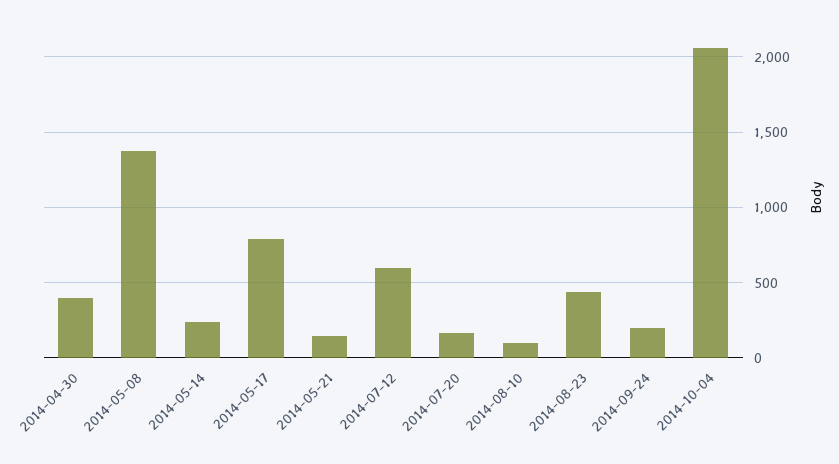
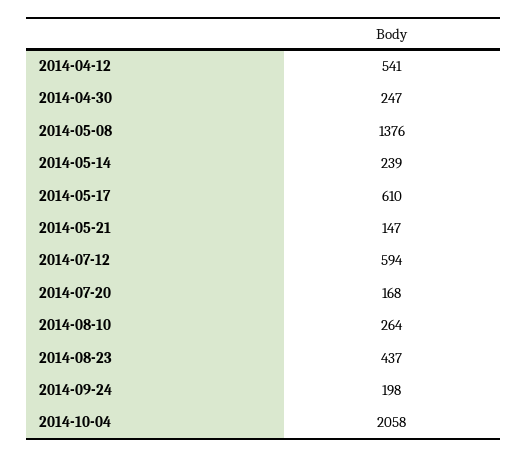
  {
-   "2014-04-30": 400,
+   "2014-04-30": 247,
    "2014-05-08": 1376,
    "2014-05-14": 239,
-   "2014-05-17": 800,
+   "2014-05-17": 610,
    "2014-05-21": 147,
    "2014-07-12": 594,
    "2014-07-20": 168,
-   "2014-08-10": 100,
+   "2014-08-10": 264,
    "2014-08-23": 437,
    "2014-09-24": 198,
-   "2014-10-04": 2058
+   "2014-10-04": 2058,
+   "2014-04-12": 541
  }

